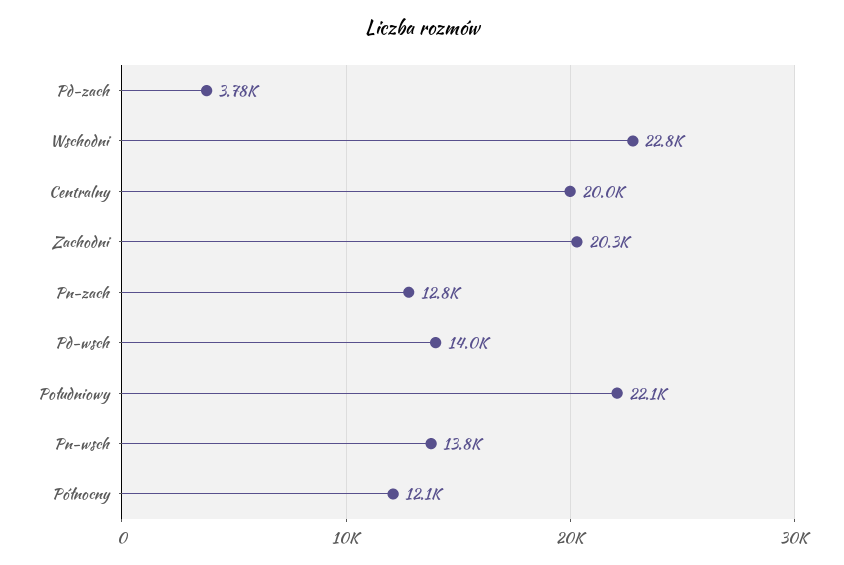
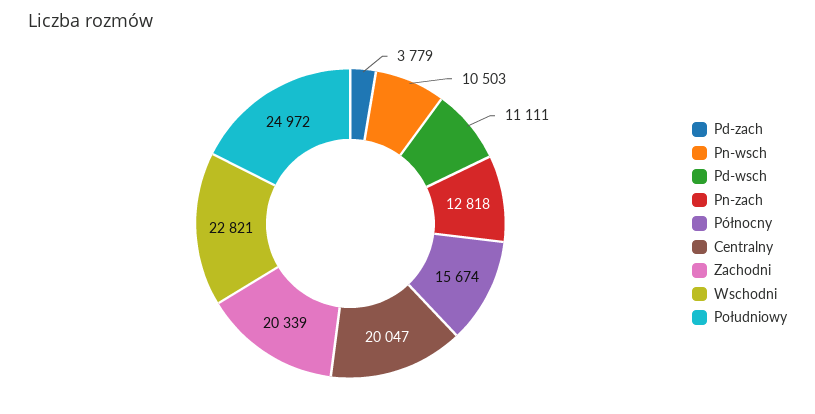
  {
    "Pd-zach": 3779,
    "Wschodni": 22821,
    "Centralny": 20047,
    "Zachodni": 20339,
    "Pn-zach": 12818,
-   "Pd-wsch": 14000,
+   "Pd-wsch": 11111,
-   "Południowy": 22100,
+   "Południowy": 24972,
-   "Pn-wsch": 13800,
+   "Pn-wsch": 10503,
-   "Północny": 12100
+   "Północny": 15674
  }

